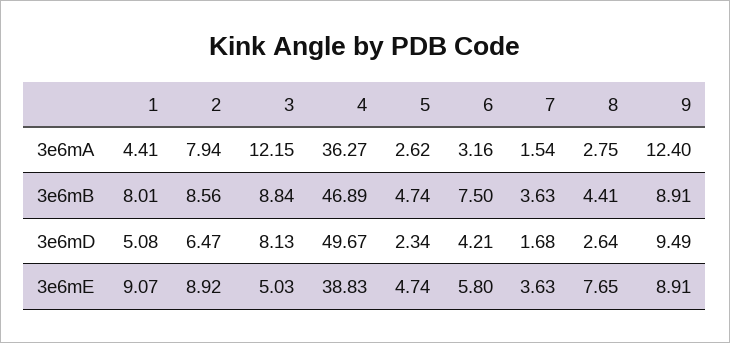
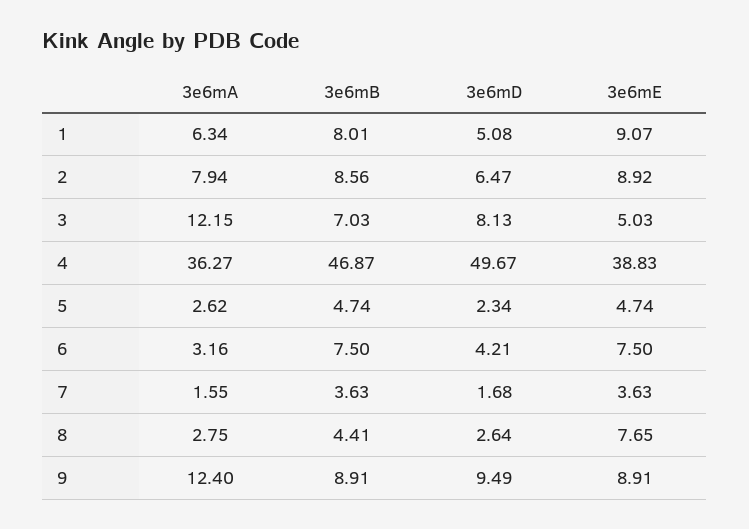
  {
    "1": {
-     "3e6mA": 4.41,
+     "3e6mA": 6.34,
      "3e6mB": 8.01,
      "3e6mD": 5.08,
      "3e6mE": 9.07
    },
    "2": {
      "3e6mA": 7.94,
      "3e6mB": 8.56,
      "3e6mD": 6.47,
      "3e6mE": 8.92
    },
    "3": {
      "3e6mA": 12.15,
-     "3e6mB": 8.84,
+     "3e6mB": 7.03,
      "3e6mD": 8.13,
      "3e6mE": 5.03
    },
    "4": {
      "3e6mA": 36.27,
-     "3e6mB": 46.89,
+     "3e6mB": 46.87,
      "3e6mD": 49.67,
      "3e6mE": 38.83
    },
    "5": {
      "3e6mA": 2.62,
      "3e6mB": 4.74,
      "3e6mD": 2.34,
      "3e6mE": 4.74
    },
    "6": {
      "3e6mA": 3.16,
      "3e6mB": 7.5,
      "3e6mD": 4.21,
-     "3e6mE": 5.8
+     "3e6mE": 7.5
    },
    "7": {
-     "3e6mA": 1.54,
+     "3e6mA": 1.55,
      "3e6mB": 3.63,
      "3e6mD": 1.68,
      "3e6mE": 3.63
    },
    "8": {
      "3e6mA": 2.75,
      "3e6mB": 4.41,
      "3e6mD": 2.64,
      "3e6mE": 7.65
    },
    "9": {
      "3e6mA": 12.4,
      "3e6mB": 8.91,
      "3e6mD": 9.49,
      "3e6mE": 8.91
    }
  }

